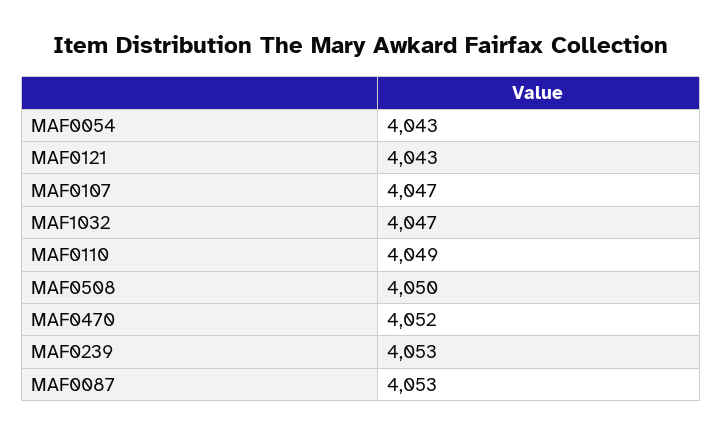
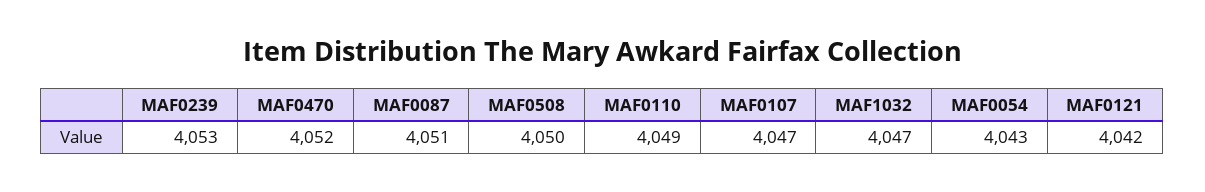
  {
    "MAF0054": 4043,
-   "MAF0121": 4043,
+   "MAF0121": 4042,
    "MAF0107": 4047,
    "MAF1032": 4047,
    "MAF0110": 4049,
    "MAF0508": 4050,
    "MAF0470": 4052,
    "MAF0239": 4053,
-   "MAF0087": 4053
+   "MAF0087": 4051
  }

